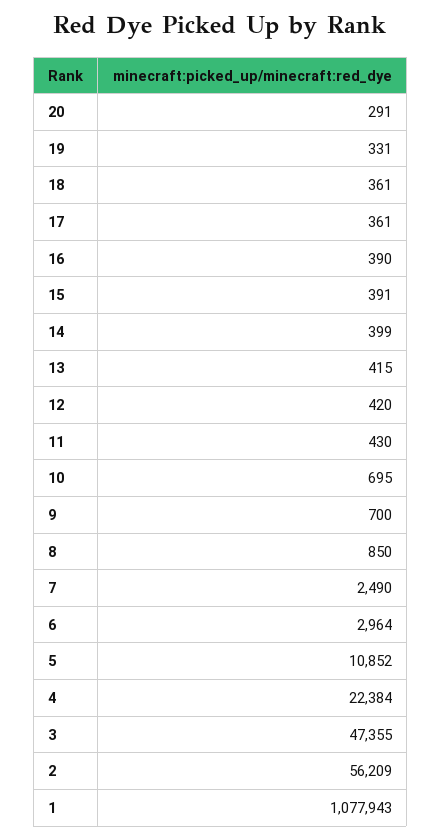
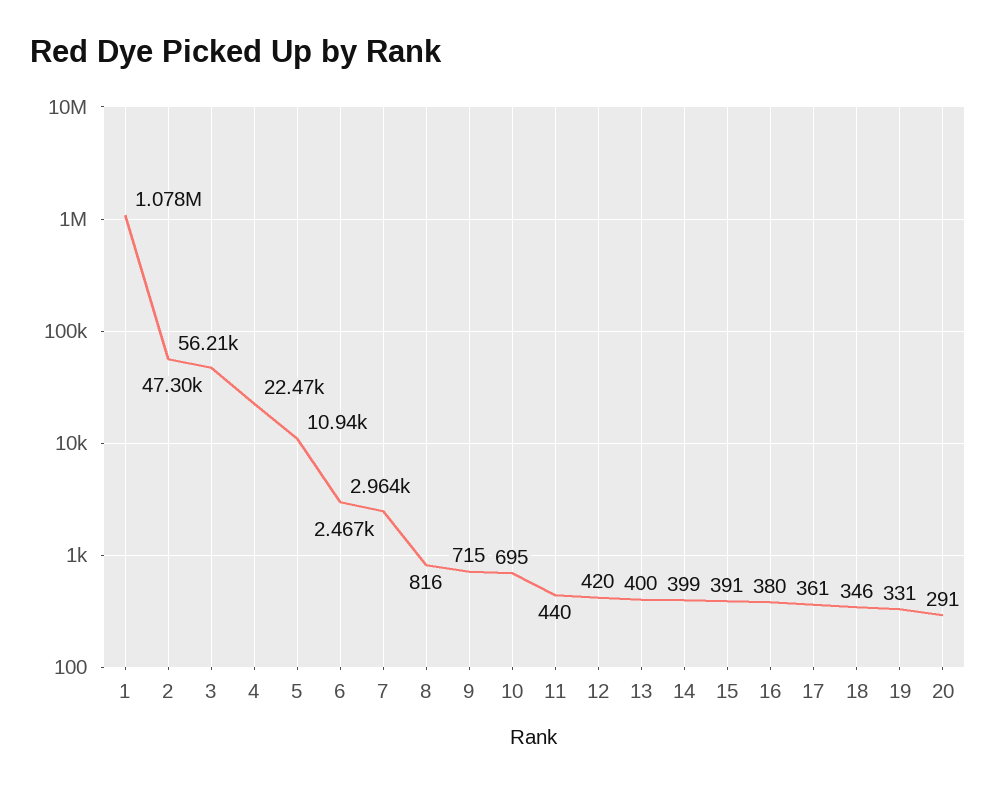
  {
    "20": 291,
    "19": 331,
-   "18": 361,
+   "18": 346,
    "17": 361,
-   "16": 390,
+   "16": 380,
    "15": 391,
    "14": 399,
-   "13": 415,
+   "13": 400,
    "12": 420,
-   "11": 430,
+   "11": 440,
    "10": 695,
-   "9": 700,
+   "9": 715,
-   "8": 850,
+   "8": 816,
-   "7": 2490,
+   "7": 2467,
    "6": 2964,
-   "5": 10852,
+   "5": 10940,
-   "4": 22384,
+   "4": 22470,
-   "3": 47355,
+   "3": 47300,
    "2": 56209,
    "1": 1077943
  }

